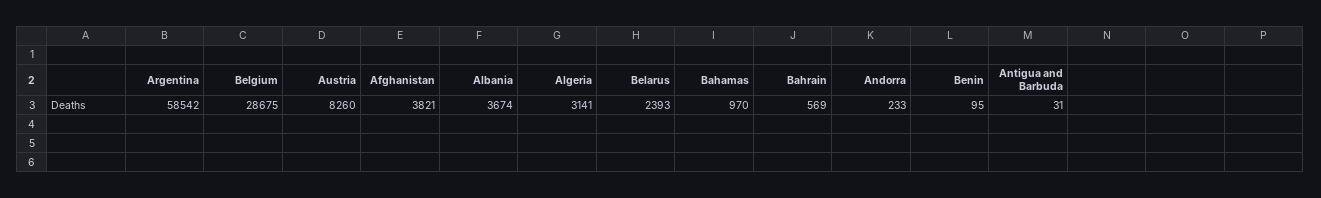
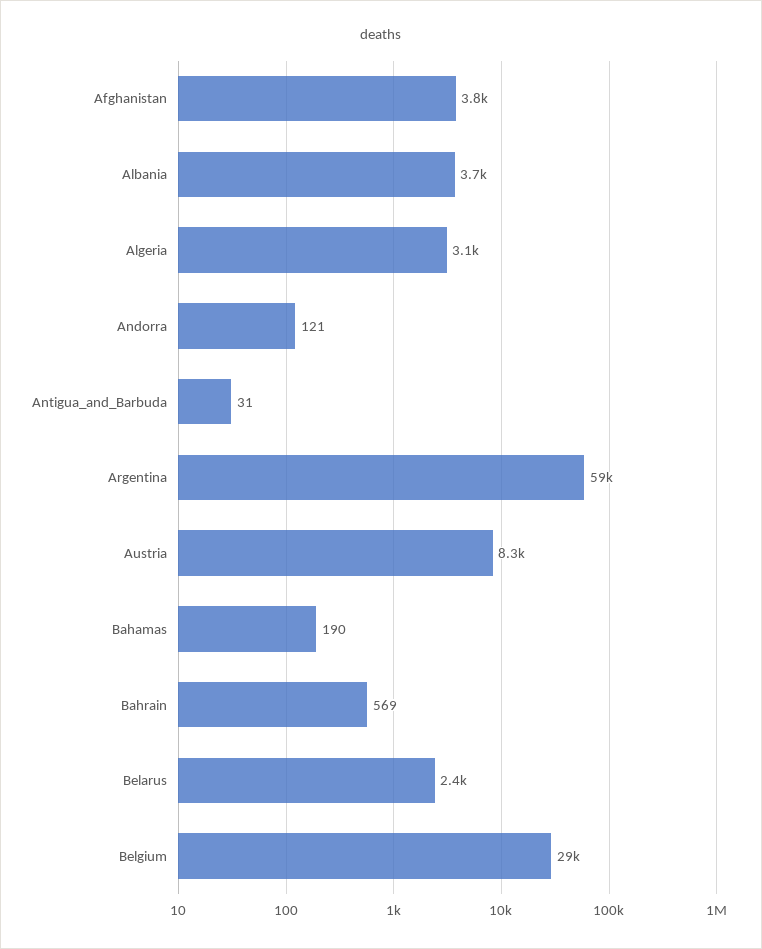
  {
    "Argentina": 58542,
    "Belgium": 28675,
    "Austria": 8260,
    "Afghanistan": 3821,
    "Albania": 3674,
    "Algeria": 3141,
    "Belarus": 2393,
-   "Bahamas": 970,
+   "Bahamas": 190,
    "Bahrain": 569,
-   "Andorra": 233,
+   "Andorra": 121,
-   "Benin": 95,
    "Antigua and Barbuda": 31
  }

